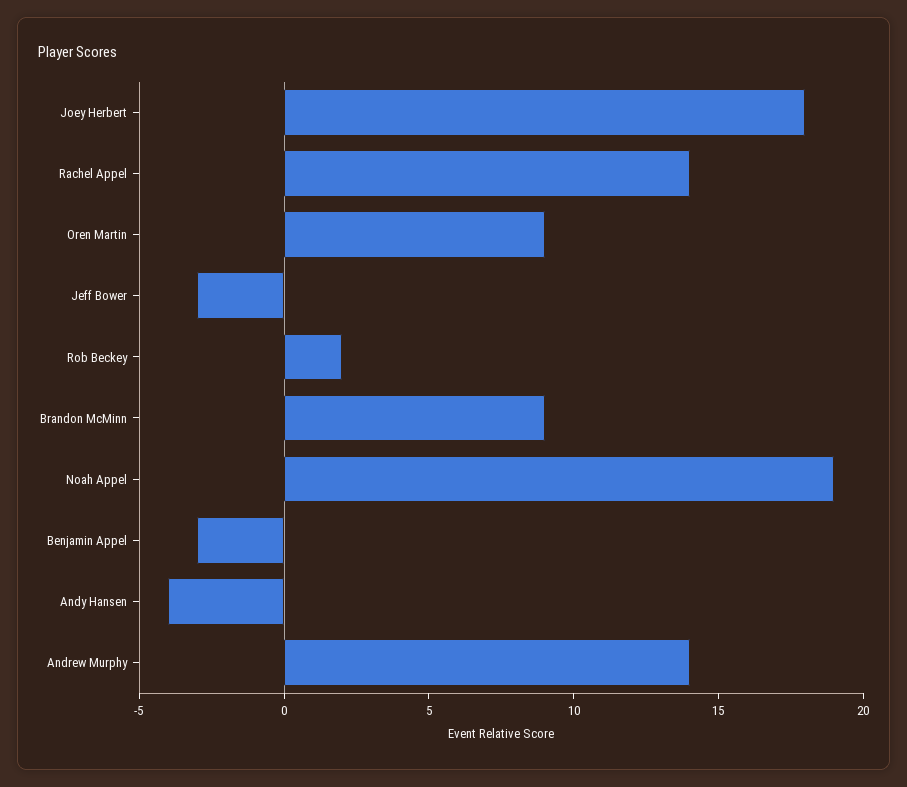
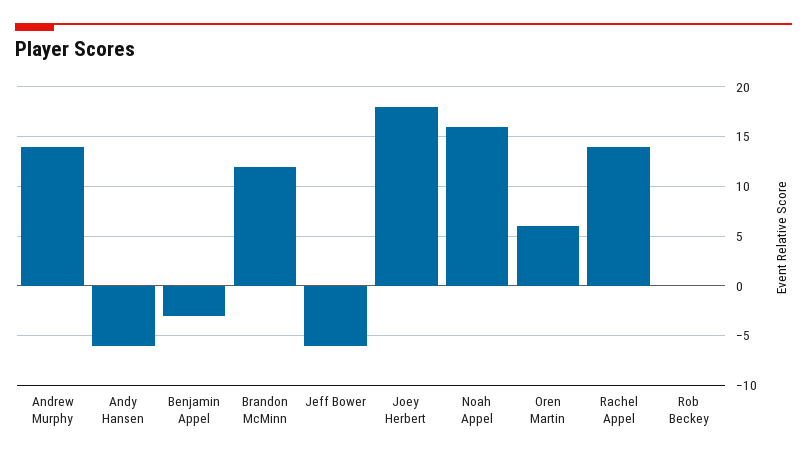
  {
    "Joey Herbert": 18,
    "Rachel Appel": 14,
-   "Oren Martin": 9,
+   "Oren Martin": 6,
-   "Jeff Bower": -3,
+   "Jeff Bower": -6,
-   "Rob Beckey": 2,
+   "Rob Beckey": 0,
-   "Brandon McMinn": 9,
+   "Brandon McMinn": 12,
-   "Noah Appel": 19,
+   "Noah Appel": 16,
    "Benjamin Appel": -3,
-   "Andy Hansen": -4,
+   "Andy Hansen": -6,
    "Andrew Murphy": 14
  }

